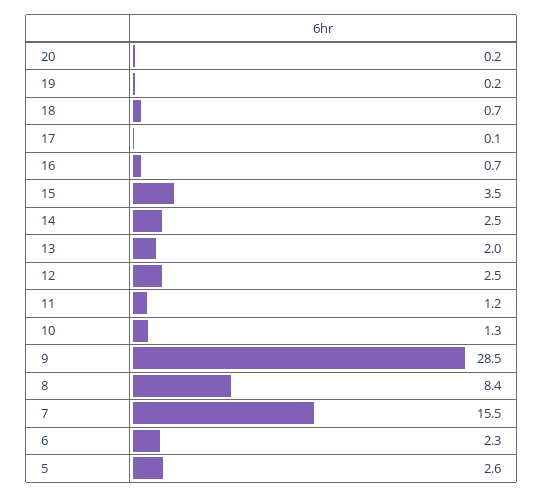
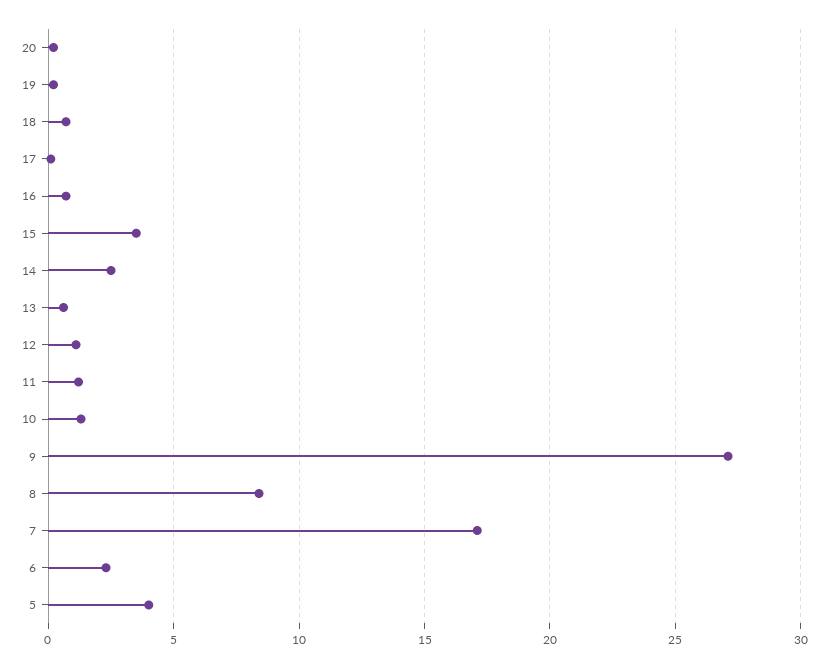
  {
    "20": 0.2,
    "19": 0.2,
    "18": 0.7,
    "17": 0.1,
    "16": 0.7,
    "15": 3.5,
    "14": 2.5,
-   "13": 2,
+   "13": 0.5,
-   "12": 2.5,
+   "12": 1,
    "11": 1.2,
    "10": 1.3,
-   "9": 28.5,
+   "9": 27,
    "8": 8.4,
-   "7": 15.5,
+   "7": 17,
    "6": 2.3,
-   "5": 2.6
+   "5": 4
  }

